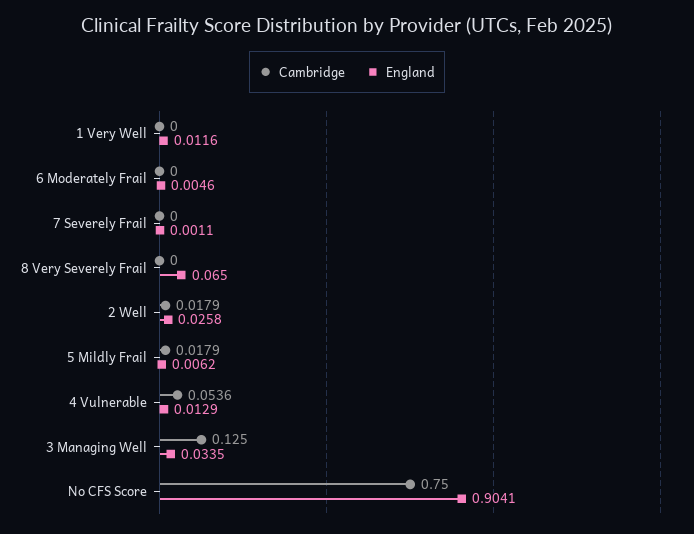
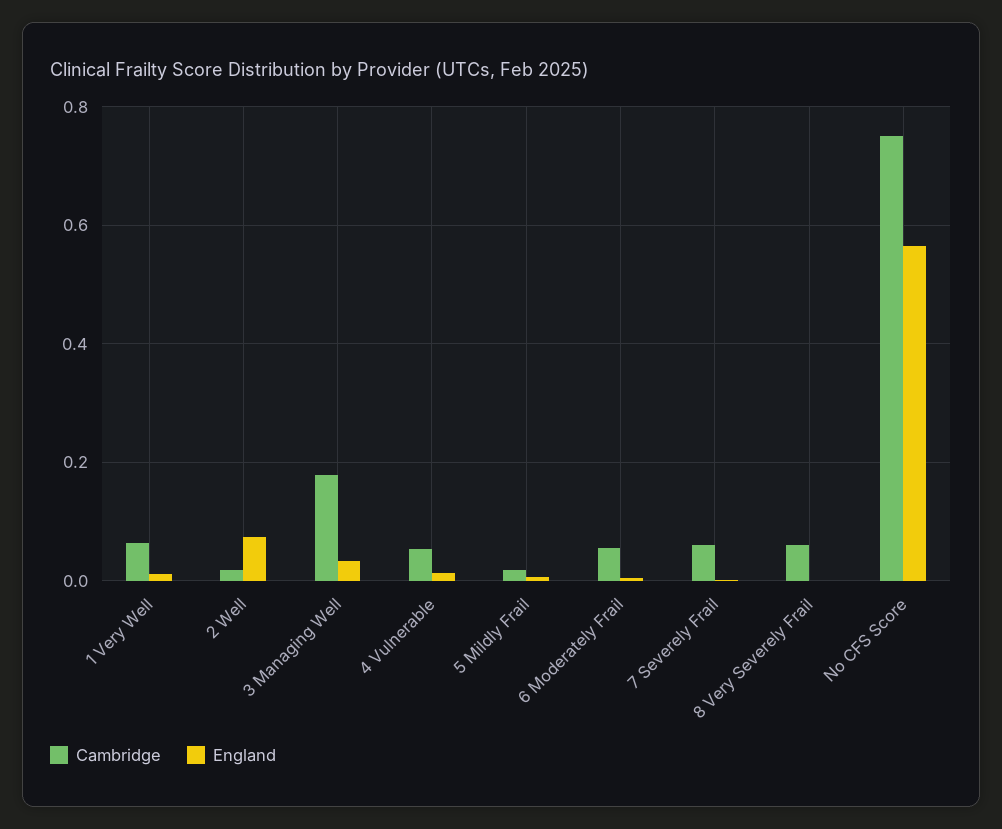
  {
    "Cambridge": {
-     "1 Very Well": 0,
+     "1 Very Well": 0.06,
-     "6 Moderately Frail": 0,
+     "6 Moderately Frail": 0.06,
-     "7 Severely Frail": 0,
+     "7 Severely Frail": 0.06,
-     "8 Very Severely Frail": 0,
+     "8 Very Severely Frail": 0.06,
      "2 Well": 0.0179,
      "5 Mildly Frail": 0.0179,
      "4 Vulnerable": 0.0536,
-     "3 Managing Well": 0.125,
+     "3 Managing Well": 0.18,
      "No CFS Score": 0.75
    },
    "England": {
      "1 Very Well": 0.0116,
      "6 Moderately Frail": 0.0046,
      "7 Severely Frail": 0.0011,
-     "8 Very Severely Frail": 0.065,
+     "8 Very Severely Frail": 0,
-     "2 Well": 0.0258,
+     "2 Well": 0.08,
      "5 Mildly Frail": 0.0062,
      "4 Vulnerable": 0.0129,
      "3 Managing Well": 0.0335,
-     "No CFS Score": 0.9041
+     "No CFS Score": 0.56
    }
  }

